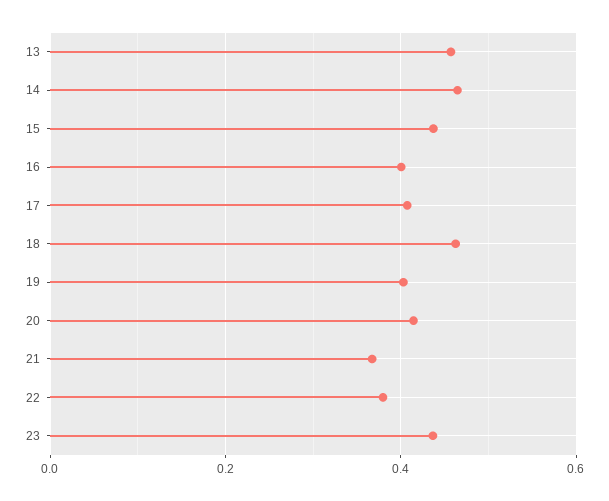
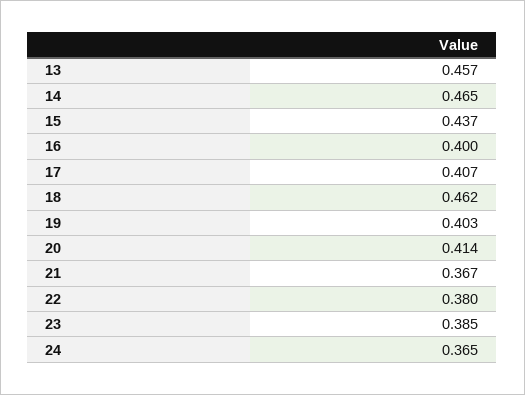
  {
    "13": 0.457,
    "14": 0.465,
    "15": 0.437,
    "16": 0.4,
    "17": 0.407,
    "18": 0.462,
    "19": 0.403,
    "20": 0.414,
    "21": 0.367,
    "22": 0.38,
-   "23": 0.44
+   "23": 0.385,
+   "24": 0.365
  }

